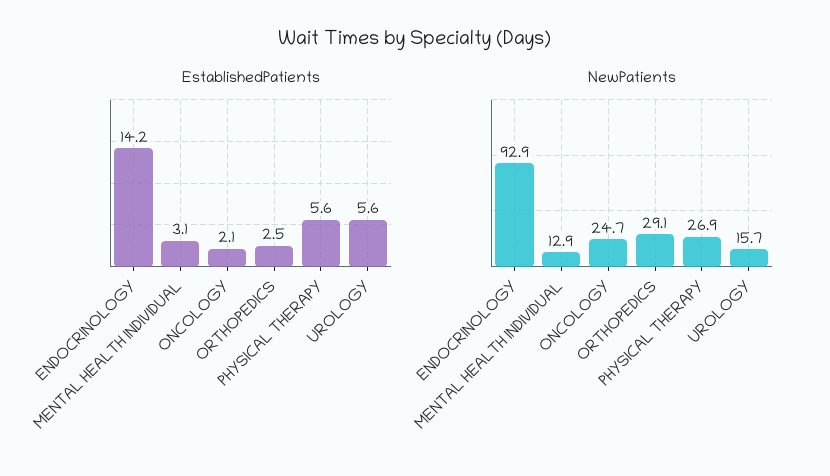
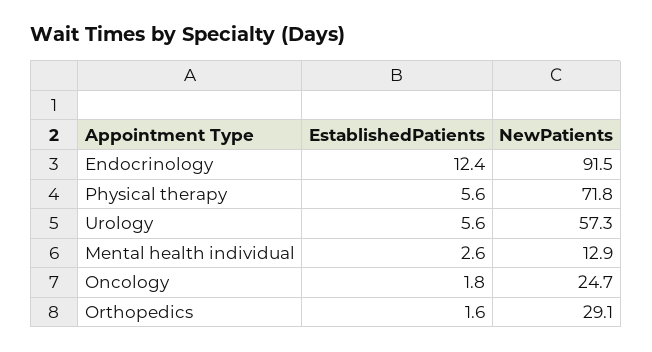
  {
    "EstablishedPatients": {
-     "ENDOCRINOLOGY": 14.2,
+     "ENDOCRINOLOGY": 12.4,
-     "MENTAL HEALTH INDIVIDUAL": 3.1,
+     "MENTAL HEALTH INDIVIDUAL": 2.6,
-     "ONCOLOGY": 2.1,
+     "ONCOLOGY": 1.8,
-     "ORTHOPEDICS": 2.5,
+     "ORTHOPEDICS": 1.6,
      "PHYSICAL THERAPY": 5.6,
      "UROLOGY": 5.6
    },
    "NewPatients": {
-     "ENDOCRINOLOGY": 92.9,
+     "ENDOCRINOLOGY": 91.5,
      "MENTAL HEALTH INDIVIDUAL": 12.9,
      "ONCOLOGY": 24.7,
      "ORTHOPEDICS": 29.1,
-     "PHYSICAL THERAPY": 26.9,
+     "PHYSICAL THERAPY": 71.8,
-     "UROLOGY": 15.7
+     "UROLOGY": 57.3
    }
  }

